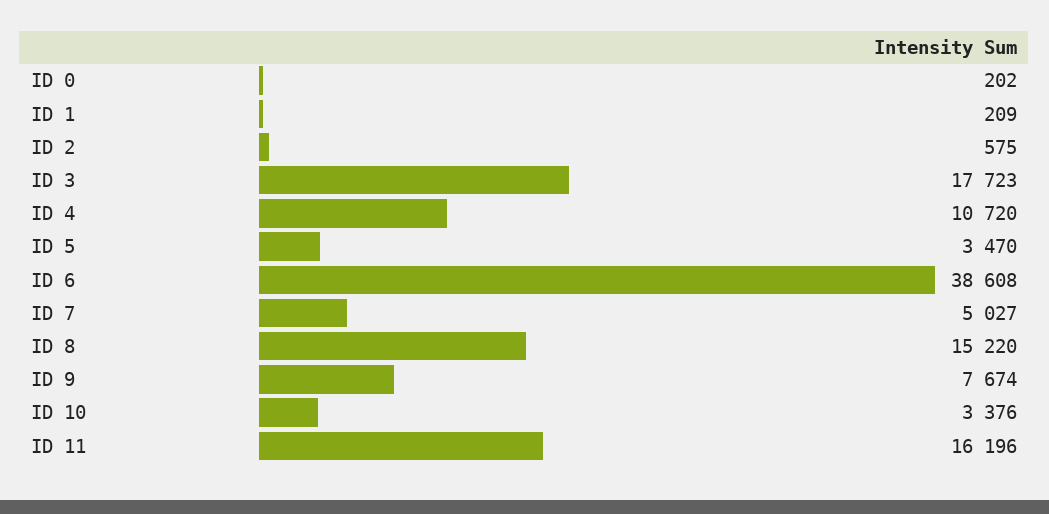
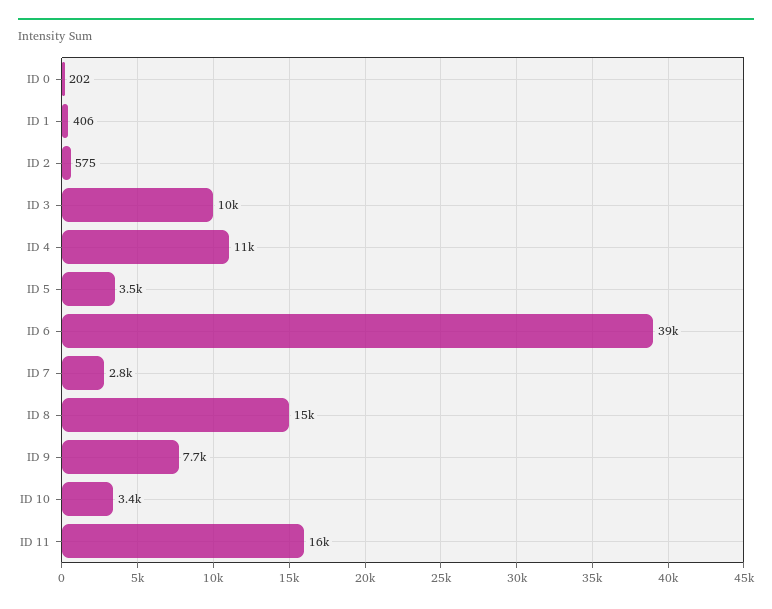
  {
    "ID 0": 202,
-   "ID 1": 209,
+   "ID 1": 406,
    "ID 2": 575,
-   "ID 3": 17723,
+   "ID 3": 10000,
    "ID 4": 10720,
    "ID 5": 3470,
    "ID 6": 38608,
-   "ID 7": 5027,
+   "ID 7": 2800,
    "ID 8": 15220,
    "ID 9": 7674,
    "ID 10": 3376,
    "ID 11": 16196
  }

